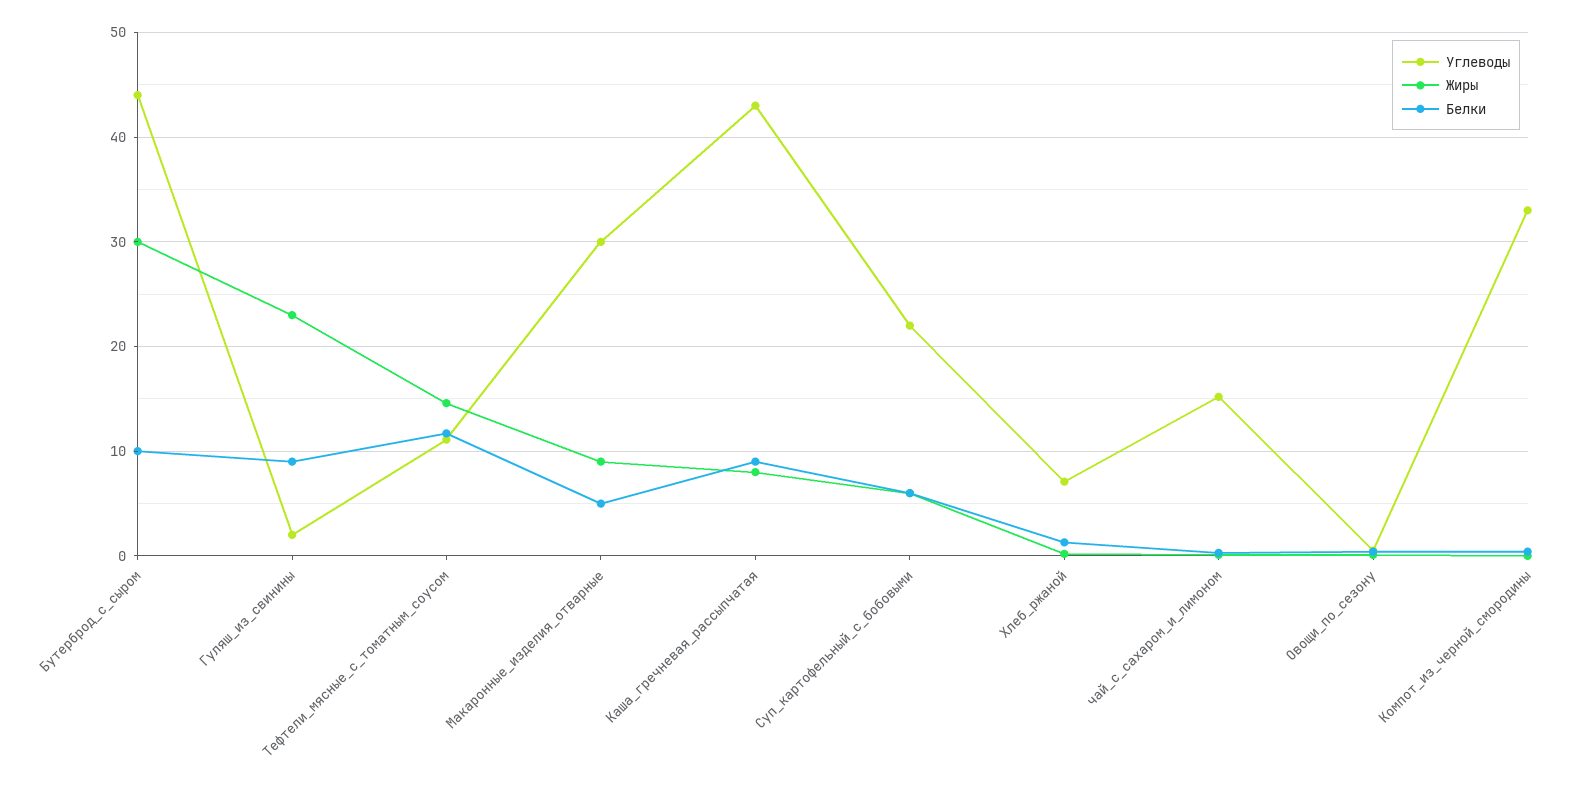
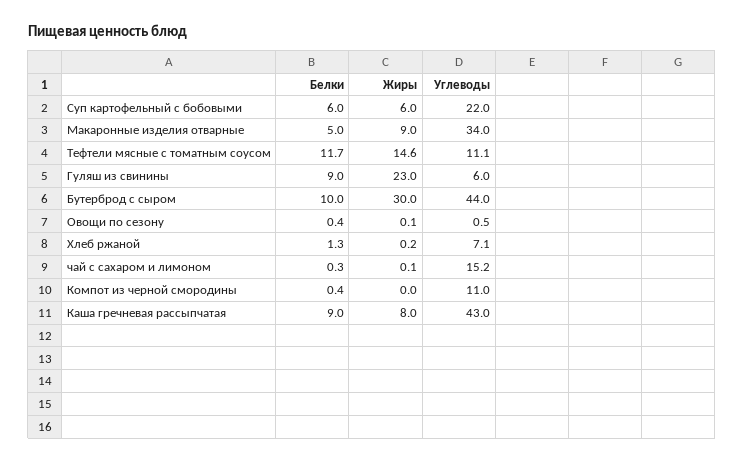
  {
    "Углеводы": {
      "Бутерброд_с_сыром": 44,
-     "Гуляш_из_свинины": 2,
+     "Гуляш_из_свинины": 6,
      "Тефтели_мясные_с_томатным_соусом": 11.1,
-     "Макаронные_изделия_отварные": 30,
+     "Макаронные_изделия_отварные": 34,
      "Каша_гречневая_рассыпчатая": 43,
      "Суп_картофельный_с_бобовыми": 22,
      "Хлеб_ржаной": 7.1,
      "чай_с_сахаром_и_лимоном": 15.2,
      "Овощи_по_сезону": 0.5,
-     "Компот_из_черной_смородины": 33
+     "Компот_из_черной_смородины": 11
    },
    "Жиры": {
      "Бутерброд_с_сыром": 30,
      "Гуляш_из_свинины": 23,
      "Тефтели_мясные_с_томатным_соусом": 14.6,
      "Макаронные_изделия_отварные": 9,
      "Каша_гречневая_рассыпчатая": 8,
      "Суп_картофельный_с_бобовыми": 6,
      "Хлеб_ржаной": 0.2,
      "чай_с_сахаром_и_лимоном": 0.1,
      "Овощи_по_сезону": 0.1,
      "Компот_из_черной_смородины": 0
    },
    "Белки": {
      "Бутерброд_с_сыром": 10,
      "Гуляш_из_свинины": 9,
      "Тефтели_мясные_с_томатным_соусом": 11.7,
      "Макаронные_изделия_отварные": 5,
      "Каша_гречневая_рассыпчатая": 9,
      "Суп_картофельный_с_бобовыми": 6,
      "Хлеб_ржаной": 1.3,
      "чай_с_сахаром_и_лимоном": 0.3,
      "Овощи_по_сезону": 0.4,
      "Компот_из_черной_смородины": 0.4
    }
  }

